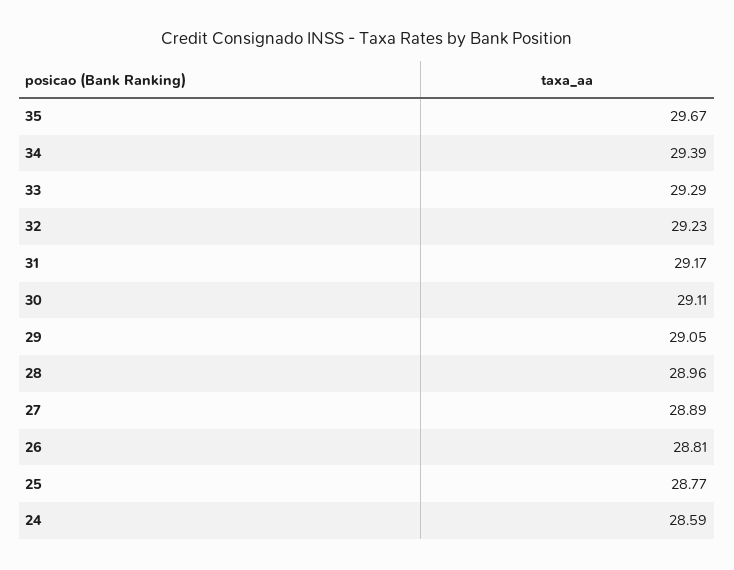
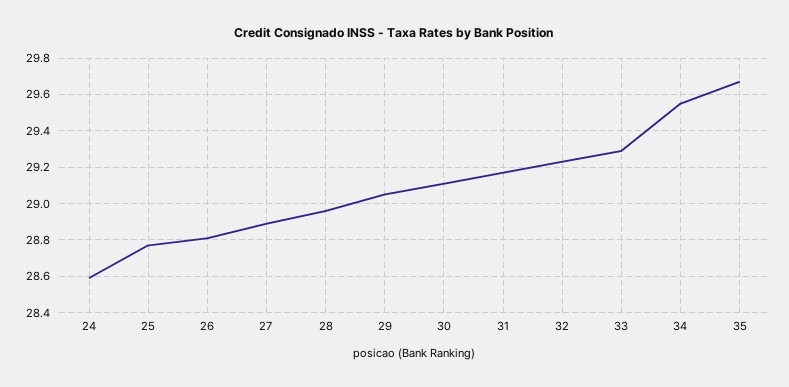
  {
    "35": 29.67,
-   "34": 29.39,
+   "34": 29.55,
    "33": 29.29,
    "32": 29.23,
    "31": 29.17,
    "30": 29.11,
    "29": 29.05,
    "28": 28.96,
    "27": 28.89,
    "26": 28.81,
    "25": 28.77,
    "24": 28.59
  }

